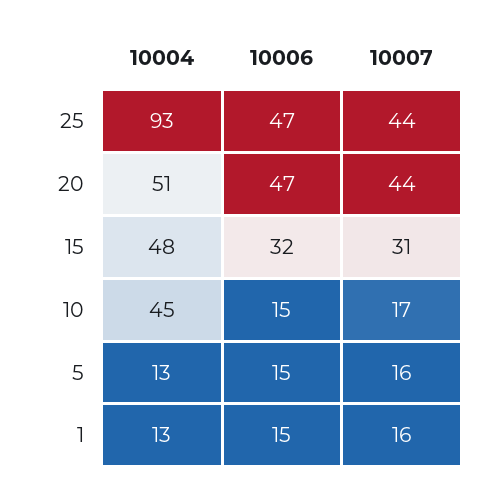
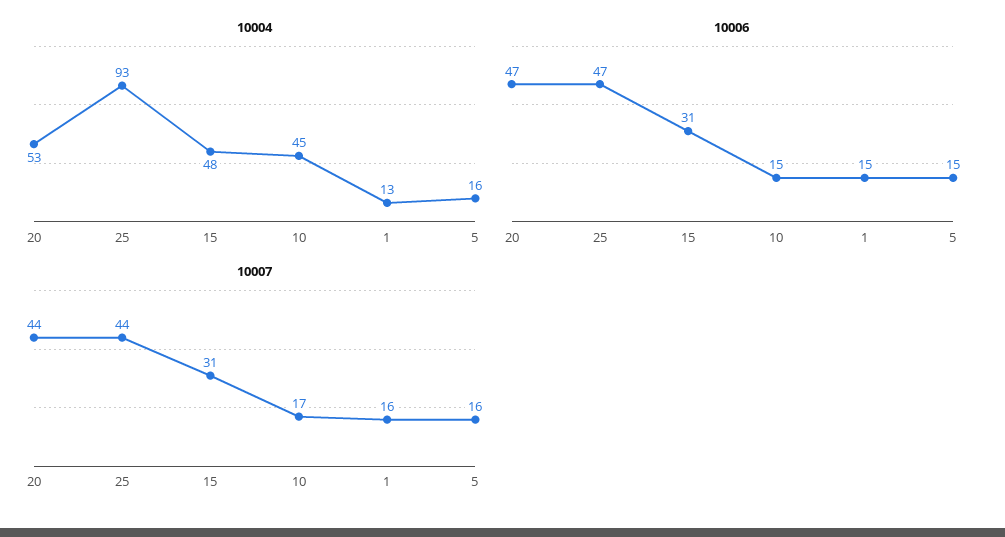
  {
    "10004": {
      "25": 93,
-     "20": 51,
+     "20": 53,
      "15": 48,
      "10": 45,
-     "5": 13,
+     "5": 16,
      "1": 13
    },
    "10006": {
      "25": 47,
      "20": 47,
-     "15": 32,
+     "15": 31,
      "10": 15,
      "5": 15,
      "1": 15
    },
    "10007": {
      "25": 44,
      "20": 44,
      "15": 31,
      "10": 17,
      "5": 16,
      "1": 16
    }
  }

